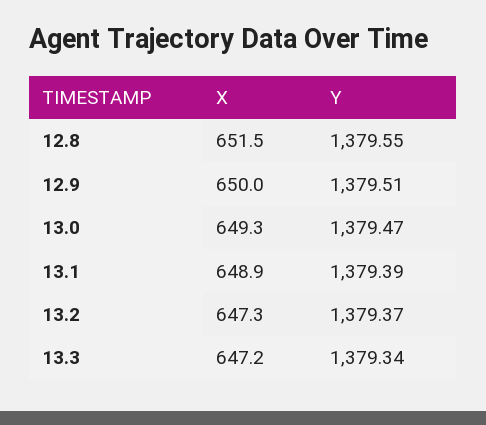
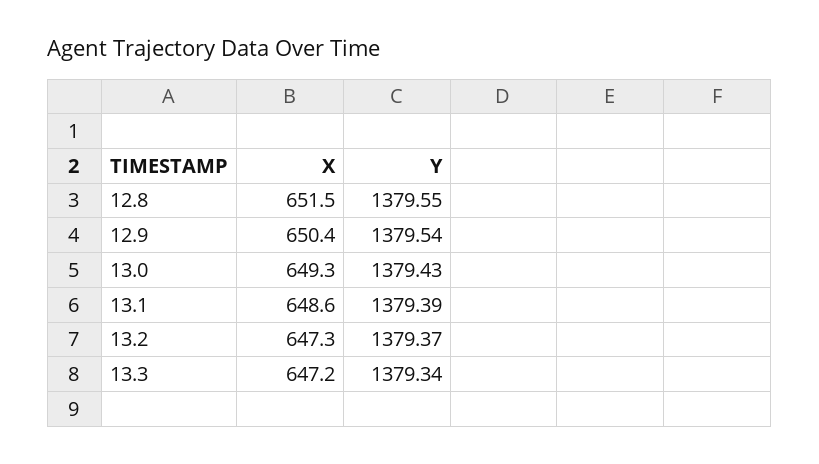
  {
    "X": {
      "12.8": 651.5,
-     "12.9": 650,
+     "12.9": 650.4,
      "13.0": 649.3,
-     "13.1": 648.9,
+     "13.1": 648.6,
      "13.2": 647.3,
      "13.3": 647.2
    },
    "Y": {
      "12.8": 1379.55,
-     "12.9": 1379.51,
+     "12.9": 1379.54,
-     "13.0": 1379.47,
+     "13.0": 1379.43,
      "13.1": 1379.39,
      "13.2": 1379.37,
      "13.3": 1379.34
    }
  }

